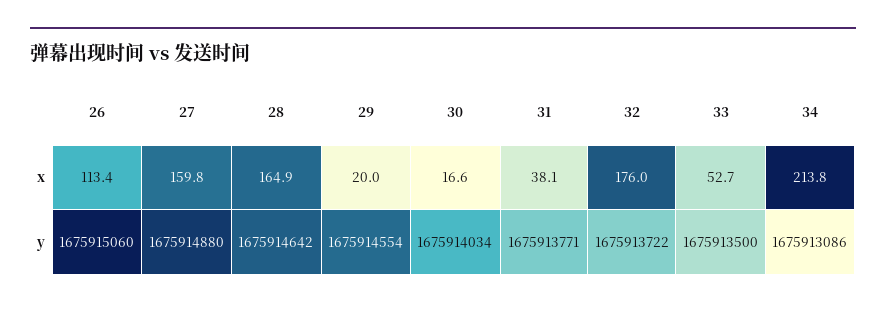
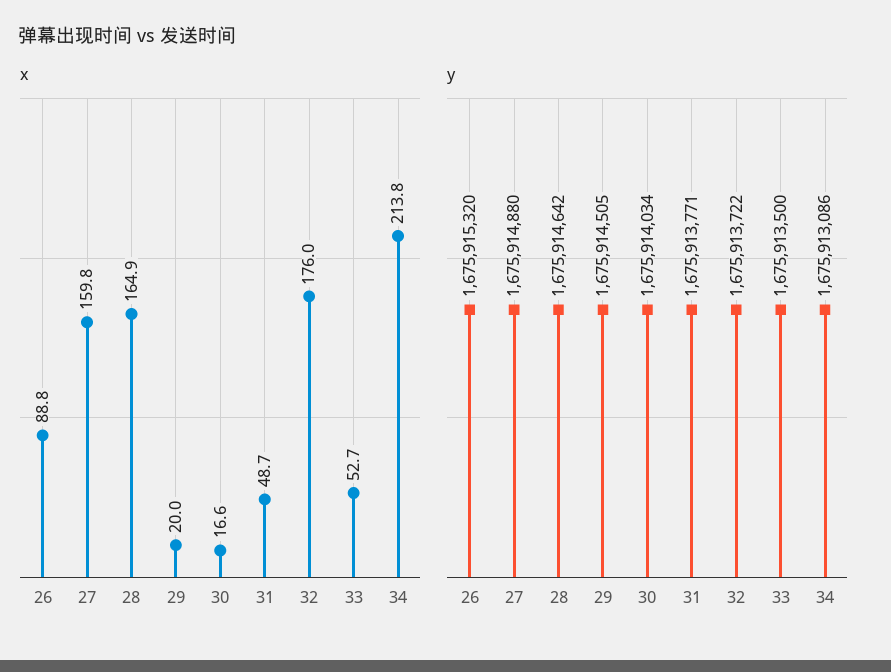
  {
    "x": {
-     "26": 113.4,
+     "26": 88.8,
      "27": 159.8,
      "28": 164.9,
      "29": 20,
      "30": 16.6,
-     "31": 38.1,
+     "31": 48.7,
      "32": 176,
      "33": 52.7,
      "34": 213.8
    },
    "y": {
-     "26": 1675915060,
+     "26": 1675915320,
      "27": 1675914880,
      "28": 1675914642,
-     "29": 1675914554,
+     "29": 1675914505,
      "30": 1675914034,
      "31": 1675913771,
      "32": 1675913722,
      "33": 1675913500,
      "34": 1675913086
    }
  }

